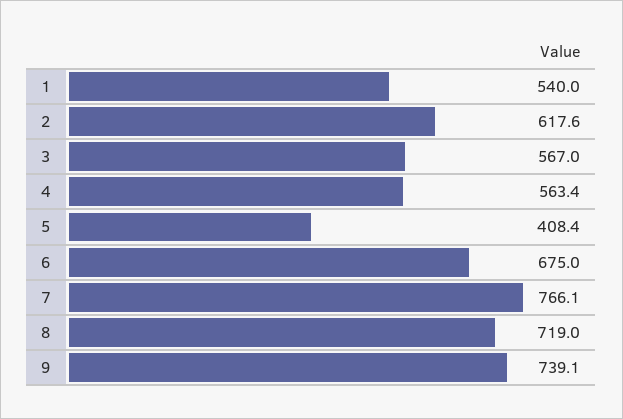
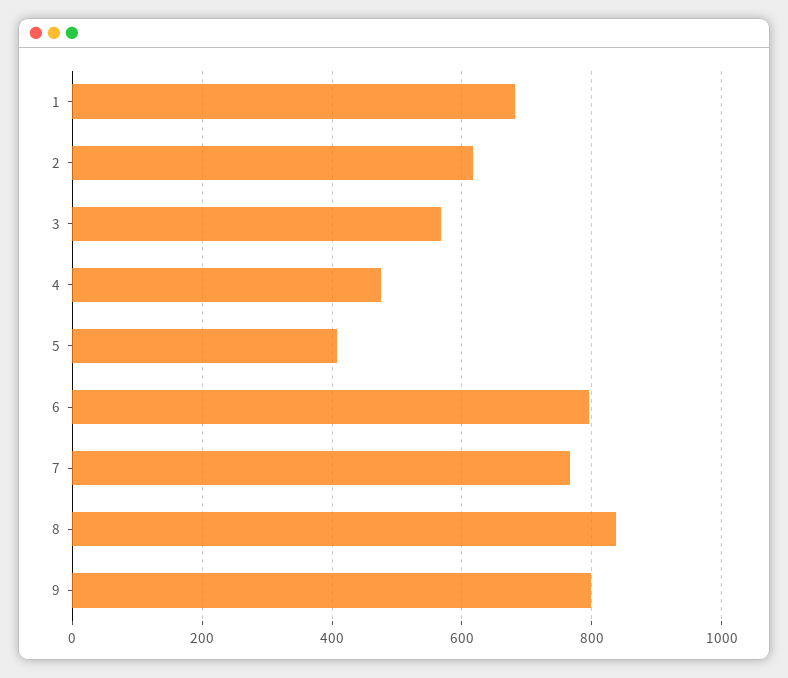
  {
-   "1": 540,
+   "1": 680,
    "2": 617.6,
    "3": 567,
-   "4": 563.4,
+   "4": 480,
    "5": 408.4,
-   "6": 675,
+   "6": 800,
    "7": 766.1,
-   "8": 719,
+   "8": 840,
-   "9": 739.1
+   "9": 800
  }

